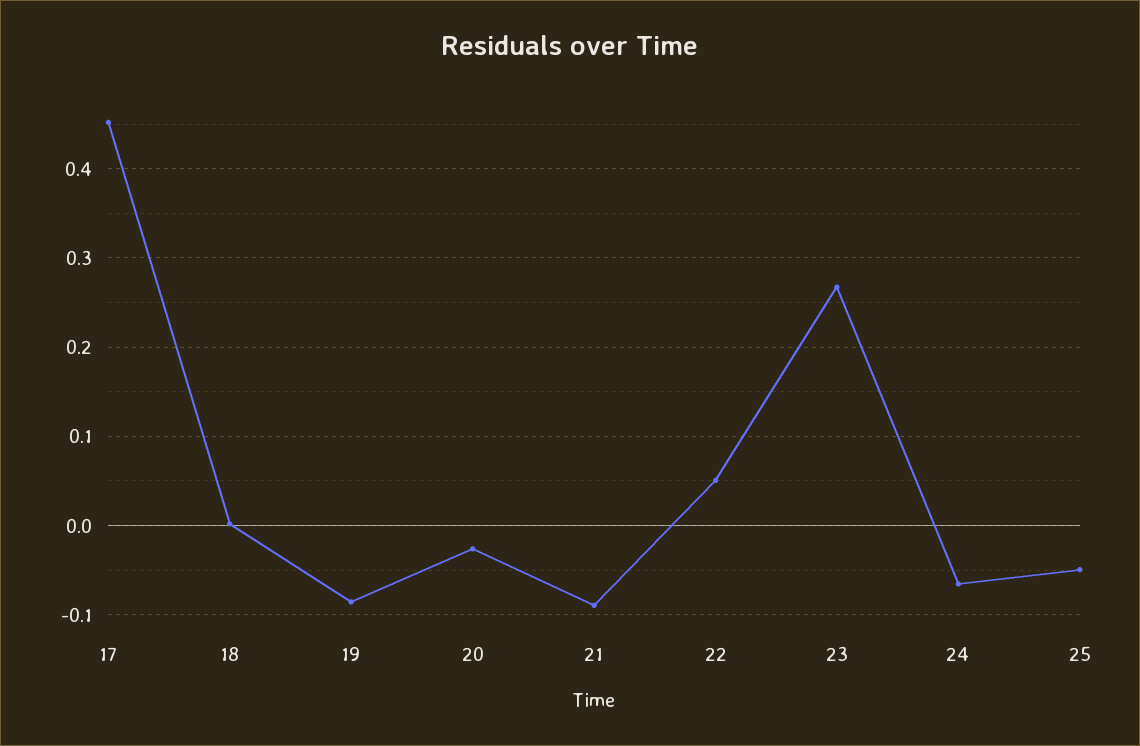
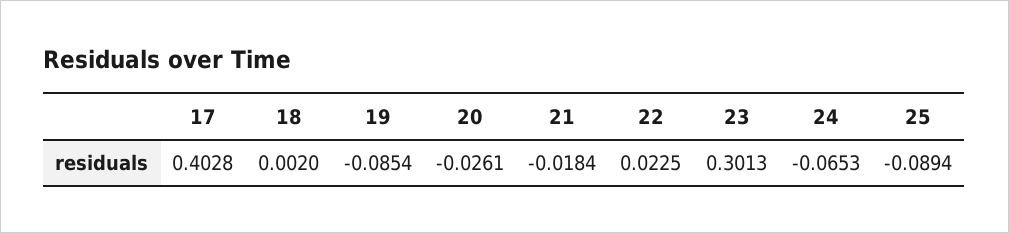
  {
-   "17": 0.45,
+   "17": 0.4028,
    "18": 0.002,
    "19": -0.0854,
    "20": -0.0261,
-   "21": -0.09,
+   "21": -0.0184,
-   "22": 0.05,
+   "22": 0.0225,
-   "23": 0.27,
+   "23": 0.3013,
    "24": -0.0653,
-   "25": -0.05
+   "25": -0.0894
  }

